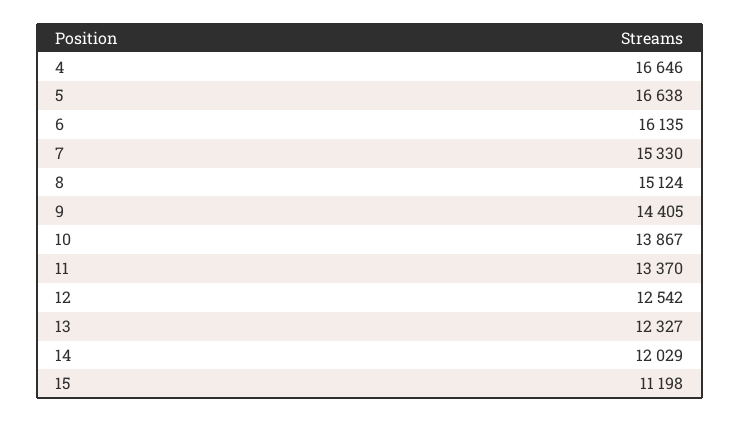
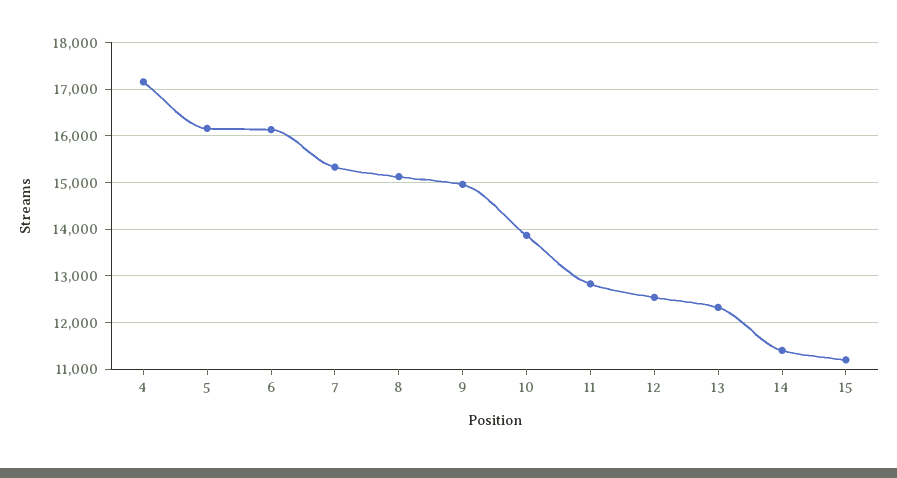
  {
-   "4": 16646,
+   "4": 17200,
-   "5": 16638,
+   "5": 16200,
    "6": 16135,
    "7": 15330,
    "8": 15124,
-   "9": 14405,
+   "9": 15000,
    "10": 13867,
-   "11": 13370,
+   "11": 12800,
    "12": 12542,
    "13": 12327,
-   "14": 12029,
+   "14": 11400,
    "15": 11198
  }

